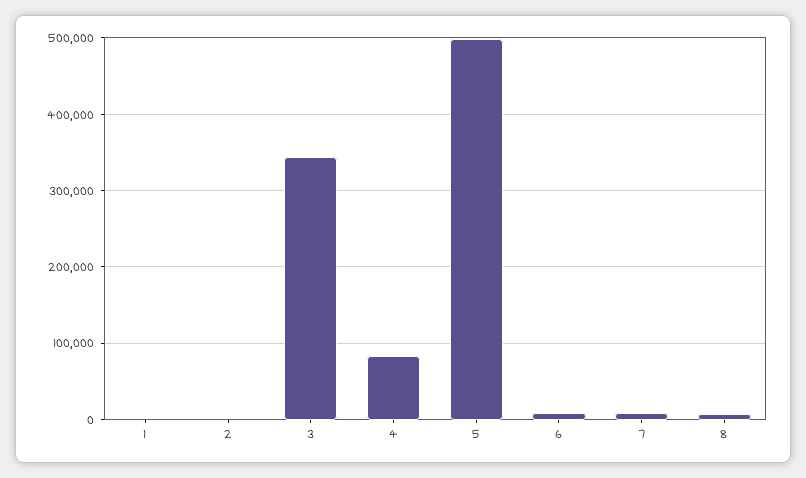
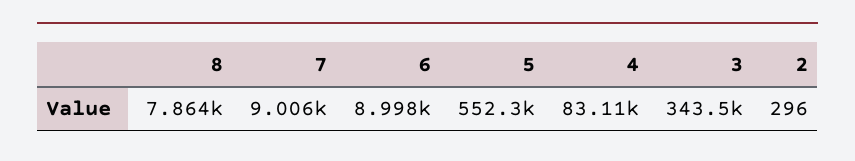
  {
-   "1": 0,
    "2": 296,
    "3": 343500,
    "4": 83110,
-   "5": 500000,
+   "5": 552300,
    "6": 8998,
    "7": 9006,
    "8": 7864
  }

